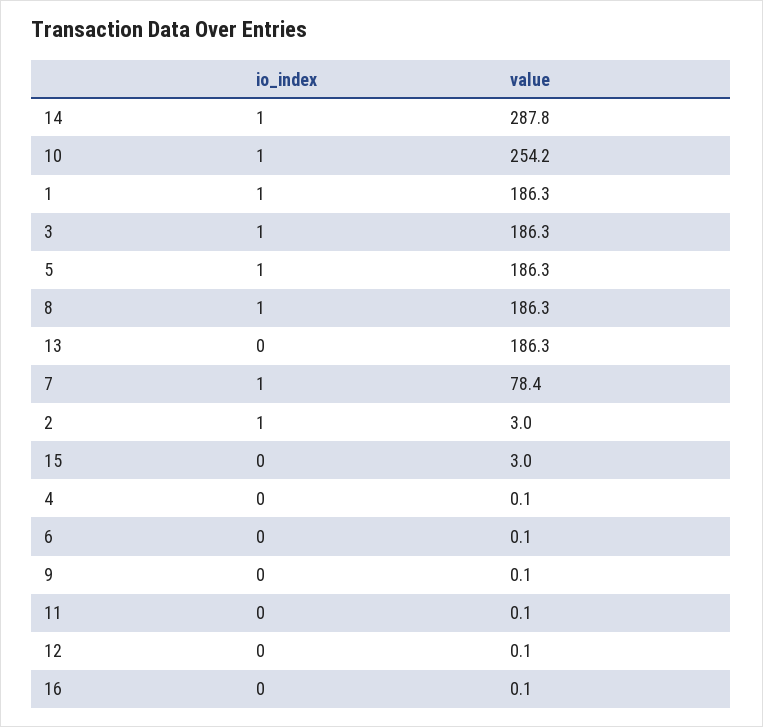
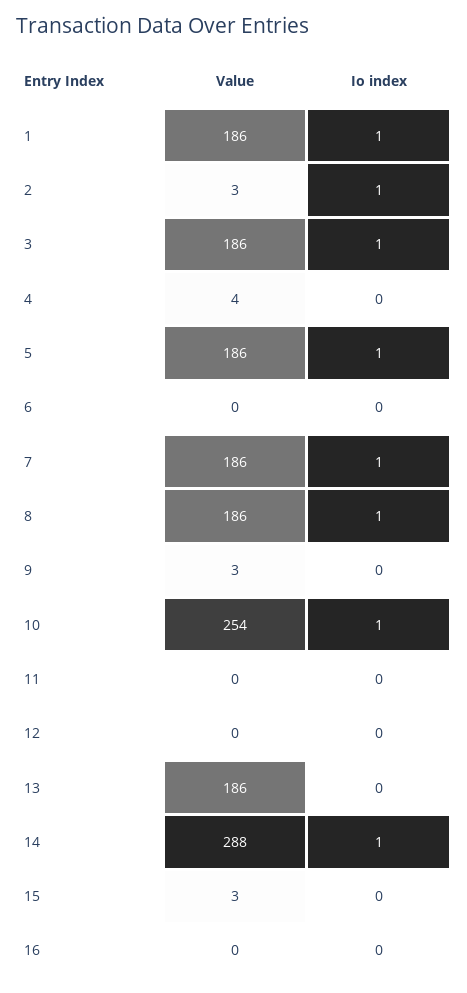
  {
    "io_index": {
      "14": 1,
      "10": 1,
      "1": 1,
      "3": 1,
      "5": 1,
      "8": 1,
      "13": 0,
      "7": 1,
      "2": 1,
      "15": 0,
      "4": 0,
      "6": 0,
      "9": 0,
      "11": 0,
      "12": 0,
      "16": 0
    },
    "value": {
      "14": 287.8,
      "10": 254.2,
      "1": 186.3,
      "3": 186.3,
      "5": 186.3,
      "8": 186.3,
      "13": 186.3,
-     "7": 78.4,
+     "7": 186,
      "2": 3,
      "15": 3,
-     "4": 0.1,
+     "4": 4,
      "6": 0.1,
-     "9": 0.1,
+     "9": 3,
      "11": 0.1,
      "12": 0.1,
      "16": 0.1
    }
  }

